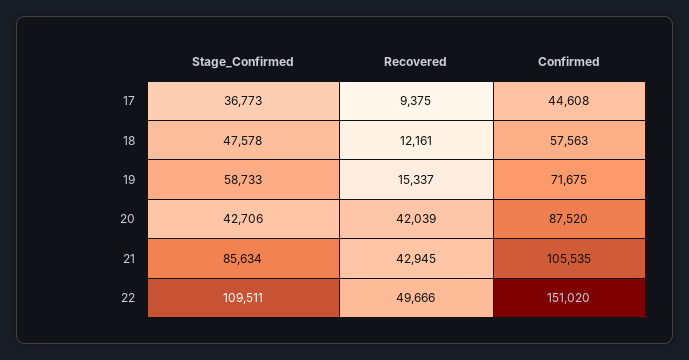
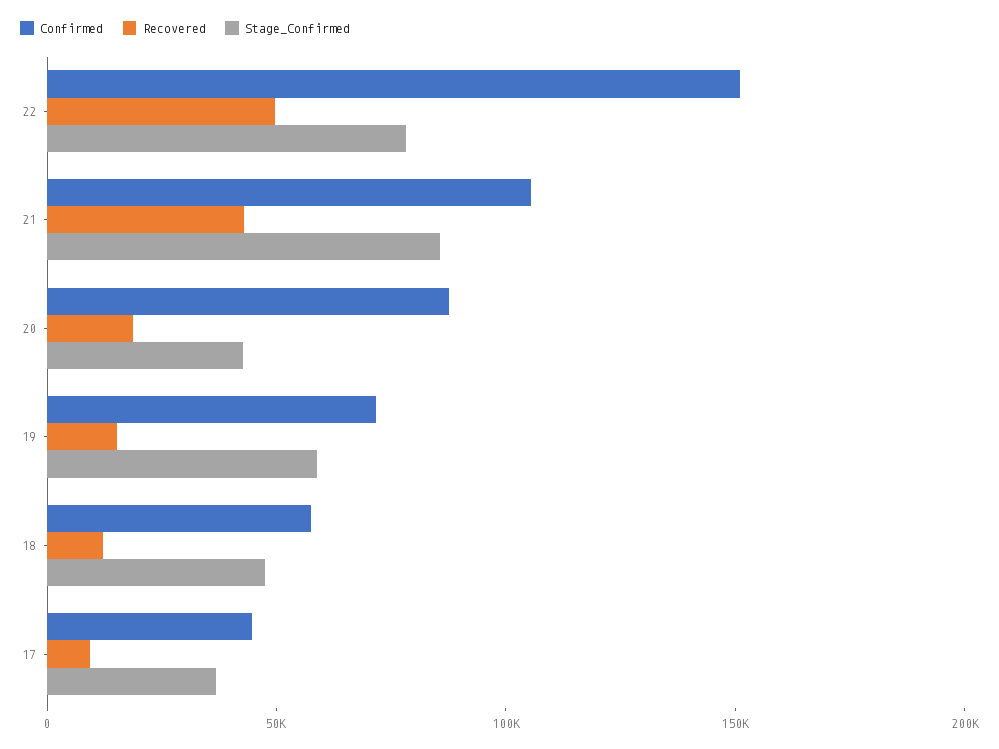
  {
    "Stage_Confirmed": {
      "17": 36773,
      "18": 47578,
      "19": 58733,
      "20": 42706,
      "21": 85634,
-     "22": 109511
+     "22": 80000
    },
    "Recovered": {
      "17": 9375,
      "18": 12161,
      "19": 15337,
-     "20": 42039,
+     "20": 20000,
      "21": 42945,
      "22": 49666
    },
    "Confirmed": {
      "17": 44608,
      "18": 57563,
      "19": 71675,
      "20": 87520,
      "21": 105535,
      "22": 151020
    }
  }

